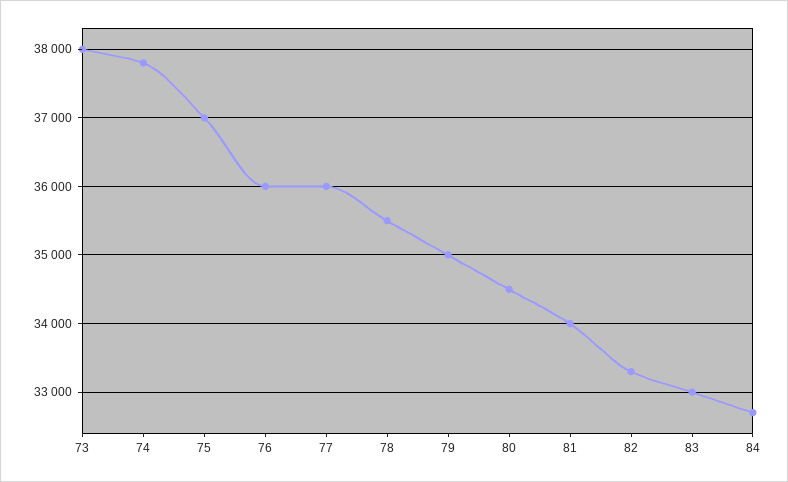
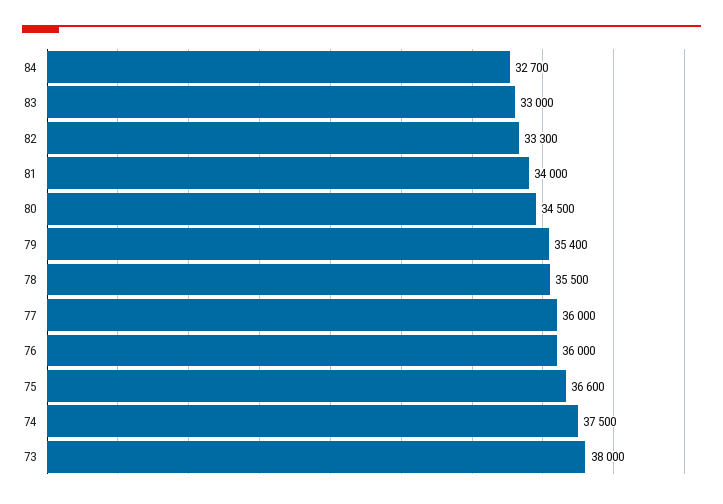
  {
    "73": 38000,
-   "74": 37800,
+   "74": 37500,
-   "75": 37000,
+   "75": 36600,
    "76": 36000,
    "77": 36000,
    "78": 35500,
-   "79": 35000,
+   "79": 35400,
    "80": 34500,
    "81": 34000,
    "82": 33300,
    "83": 33000,
    "84": 32700
  }

